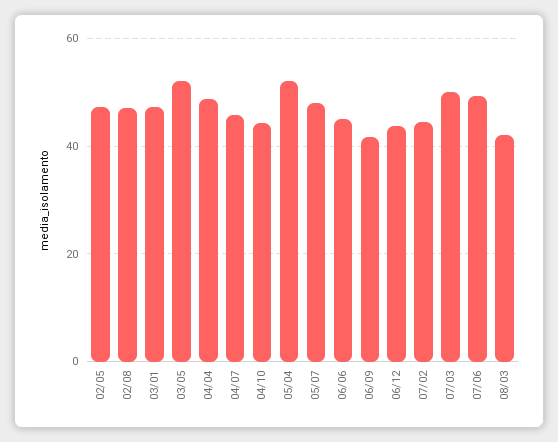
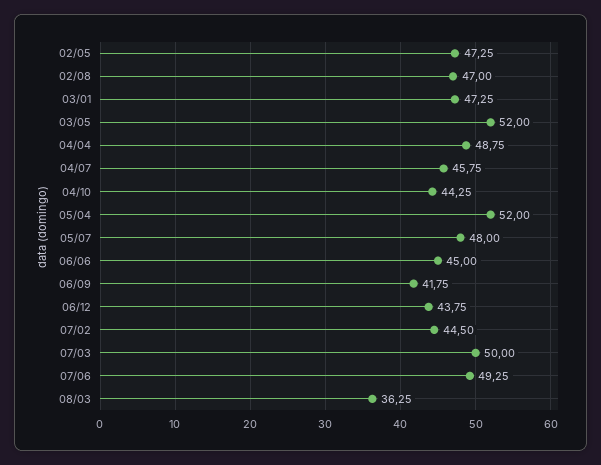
  {
    "02/05": 47.25,
    "02/08": 47,
    "03/01": 47.25,
    "03/05": 52,
    "04/04": 48.75,
    "04/07": 45.75,
    "04/10": 44.25,
    "05/04": 52,
    "05/07": 48,
    "06/06": 45,
    "06/09": 41.75,
    "06/12": 43.75,
    "07/02": 44.5,
    "07/03": 50,
    "07/06": 49.25,
-   "08/03": 42
+   "08/03": 36.25
  }

